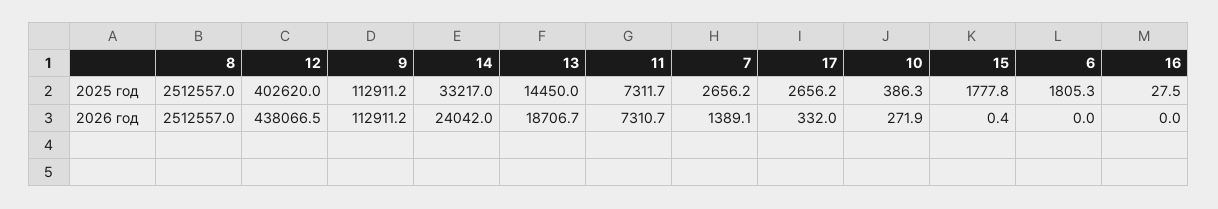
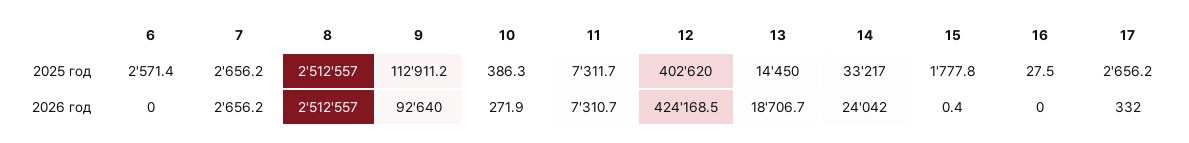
  {
    "8": {
      "2025 год": 2512557,
      "2026 год": 2512557
    },
    "12": {
      "2025 год": 402620,
-     "2026 год": 438066.5
+     "2026 год": 424168.5
    },
    "9": {
      "2025 год": 112911.2,
-     "2026 год": 112911.2
+     "2026 год": 92640
    },
    "14": {
      "2025 год": 33217,
      "2026 год": 24042
    },
    "13": {
      "2025 год": 14450,
      "2026 год": 18706.7
    },
    "11": {
      "2025 год": 7311.7,
      "2026 год": 7310.7
    },
    "7": {
      "2025 год": 2656.2,
-     "2026 год": 1389.1
+     "2026 год": 2656.2
    },
    "17": {
      "2025 год": 2656.2,
      "2026 год": 332
    },
    "10": {
      "2025 год": 386.3,
      "2026 год": 271.9
    },
    "15": {
      "2025 год": 1777.8,
      "2026 год": 0.4
    },
    "6": {
-     "2025 год": 1805.3,
+     "2025 год": 2571.4,
      "2026 год": 0
    },
    "16": {
      "2025 год": 27.5,
      "2026 год": 0
    }
  }

